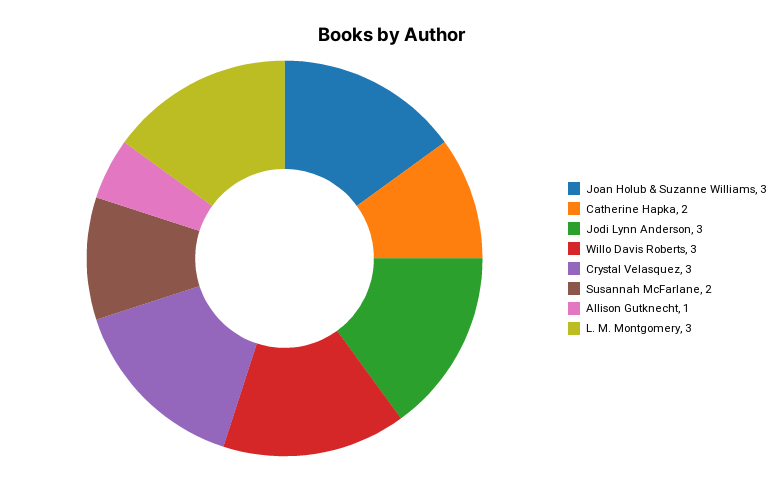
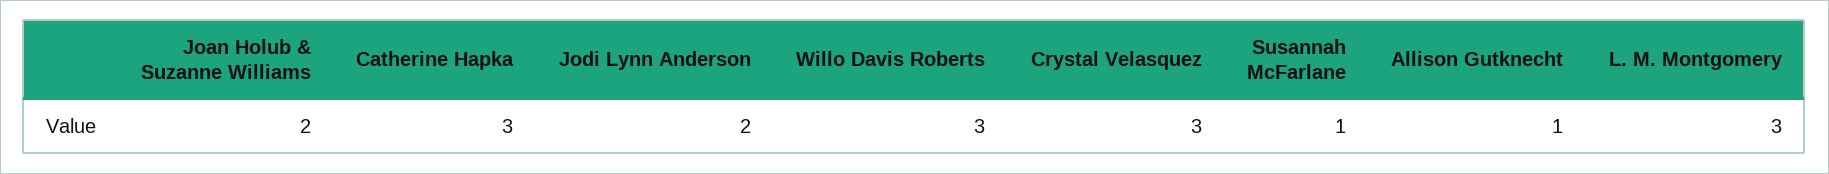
  {
-   "Joan Holub & Suzanne Williams": 3,
+   "Joan Holub & Suzanne Williams": 2,
-   "Catherine Hapka": 2,
+   "Catherine Hapka": 3,
-   "Jodi Lynn Anderson": 3,
+   "Jodi Lynn Anderson": 2,
    "Willo Davis Roberts": 3,
    "Crystal Velasquez": 3,
-   "Susannah McFarlane": 2,
+   "Susannah McFarlane": 1,
    "Allison Gutknecht": 1,
    "L. M. Montgomery": 3
  }

